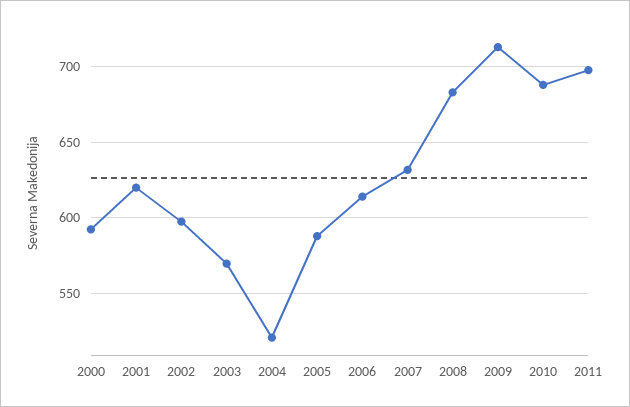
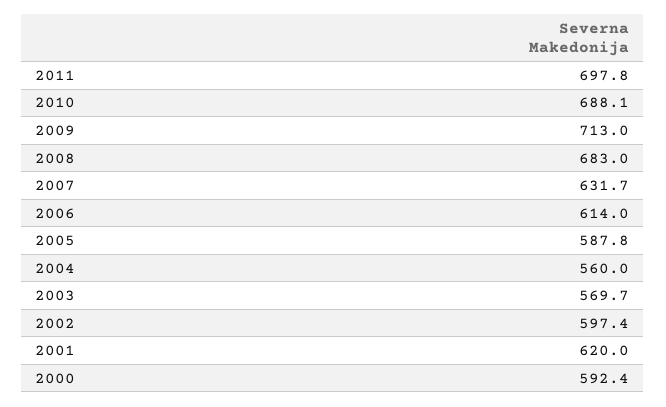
  {
    "2000": 592.4,
    "2001": 620,
    "2002": 597.4,
    "2003": 569.7,
-   "2004": 520,
+   "2004": 560,
    "2005": 587.8,
    "2006": 614,
    "2007": 631.7,
    "2008": 683,
    "2009": 713,
    "2010": 688.1,
    "2011": 697.8
  }

